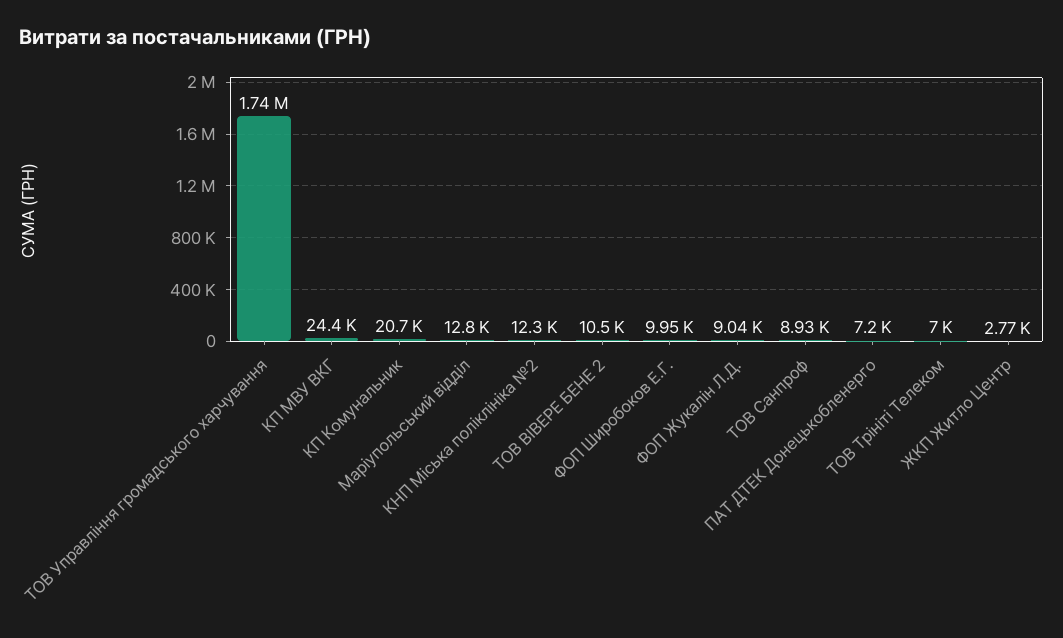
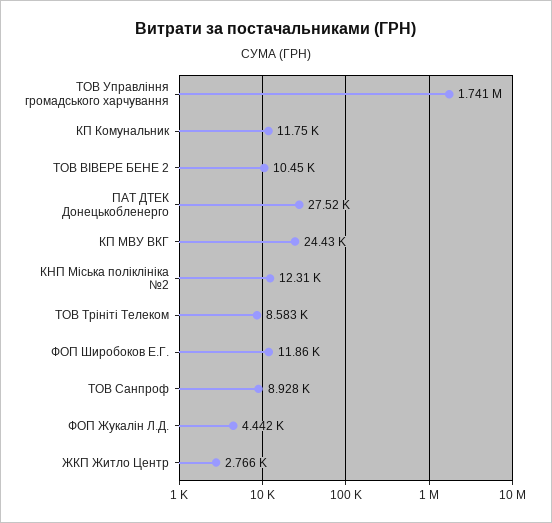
  {
    "ТОВ Управління громадського харчування": 1741000,
    "КП МВУ ВКГ": 24430,
-   "КП Комунальник": 20700,
+   "КП Комунальник": 11750,
-   "Маріупольський відділ": 12800,
    "КНП Міська поліклініка №2": 12310,
    "ТОВ ВІВЕРЕ БЕНЕ 2": 10450,
-   "ФОП Широбоков Е.Г.": 9950,
+   "ФОП Широбоков Е.Г.": 11860,
-   "ФОП Жукалін Л.Д.": 9040,
+   "ФОП Жукалін Л.Д.": 4442,
    "ТОВ Санпроф": 8928,
-   "ПАТ ДТЕК Донецькобленерго": 7200,
+   "ПАТ ДТЕК Донецькобленерго": 27520,
-   "ТОВ Трініті Телеком": 7000,
+   "ТОВ Трініті Телеком": 8583,
    "ЖКП Житло Центр": 2766
  }

